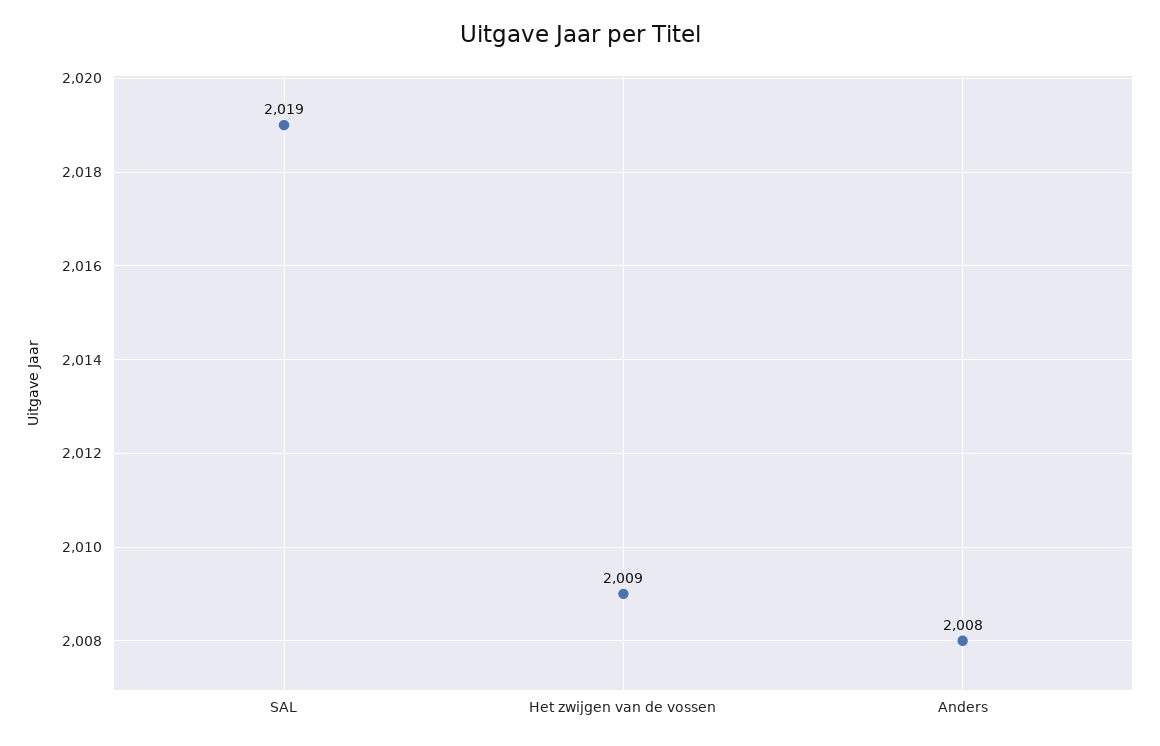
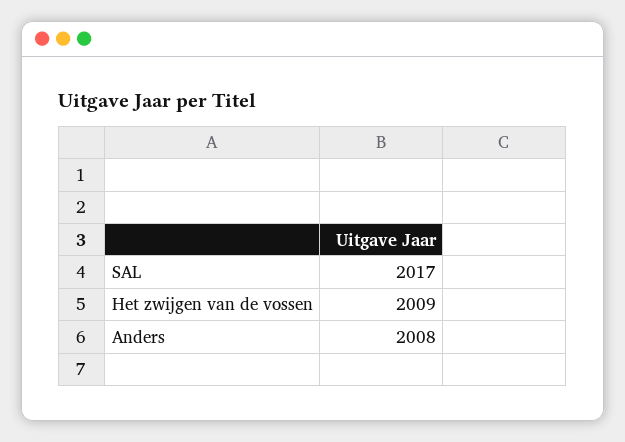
  {
-   "SAL": 2019,
+   "SAL": 2017,
    "Het zwijgen van de vossen": 2009,
    "Anders": 2008
  }

